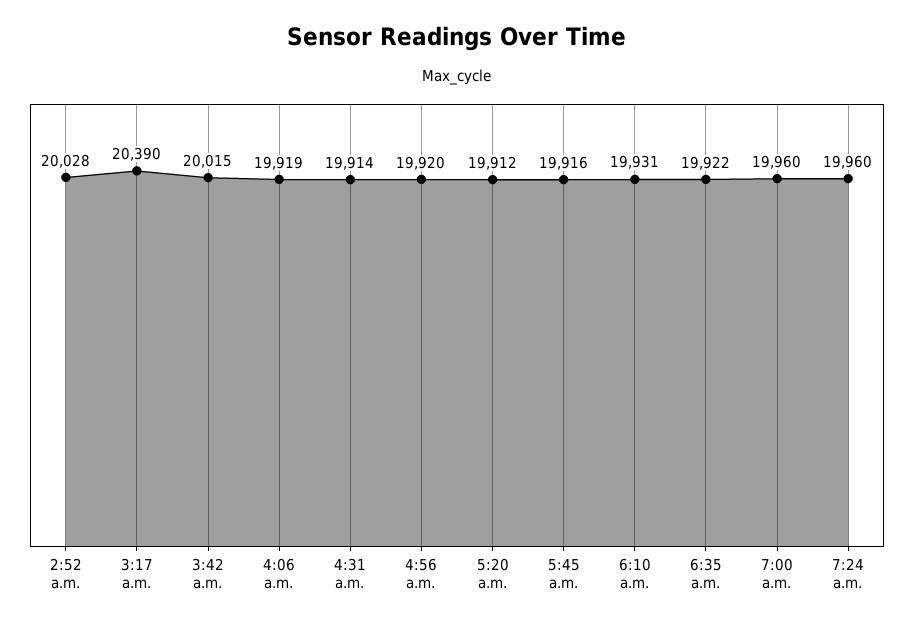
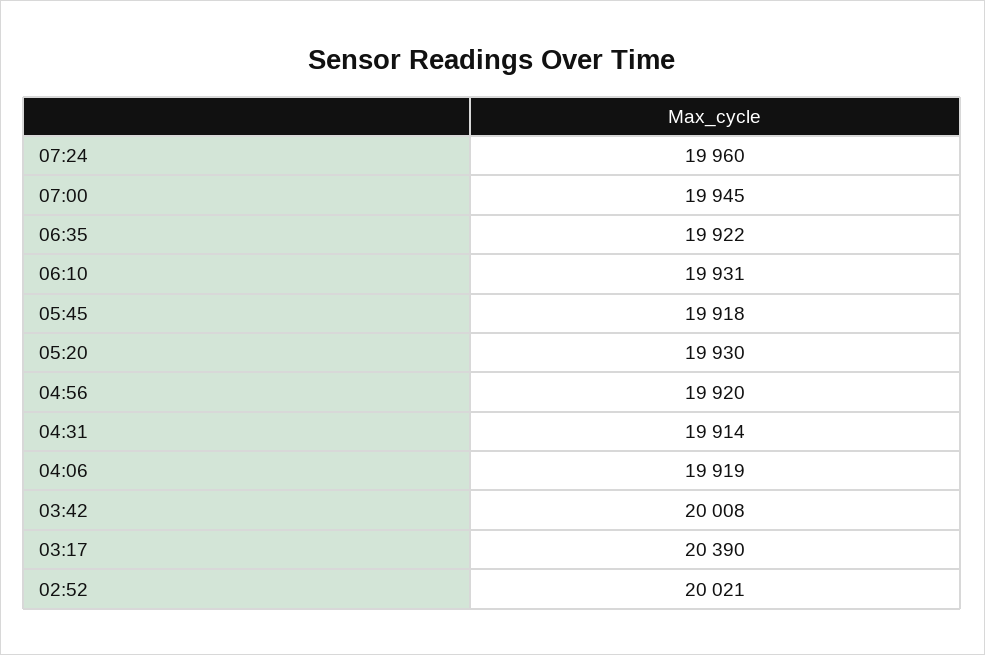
  {
-   "2:52 a.m.": 20028,
+   "2:52 a.m.": 20021,
    "3:17 a.m.": 20390,
-   "3:42 a.m.": 20015,
+   "3:42 a.m.": 20008,
    "4:06 a.m.": 19919,
    "4:31 a.m.": 19914,
    "4:56 a.m.": 19920,
-   "5:20 a.m.": 19912,
+   "5:20 a.m.": 19930,
-   "5:45 a.m.": 19916,
+   "5:45 a.m.": 19918,
    "6:10 a.m.": 19931,
    "6:35 a.m.": 19922,
-   "7:00 a.m.": 19960,
+   "7:00 a.m.": 19945,
    "7:24 a.m.": 19960
  }

